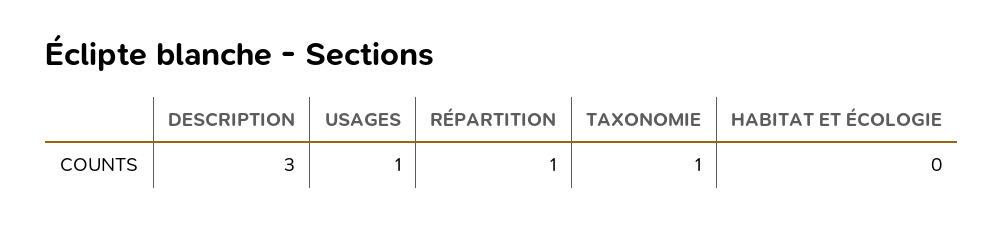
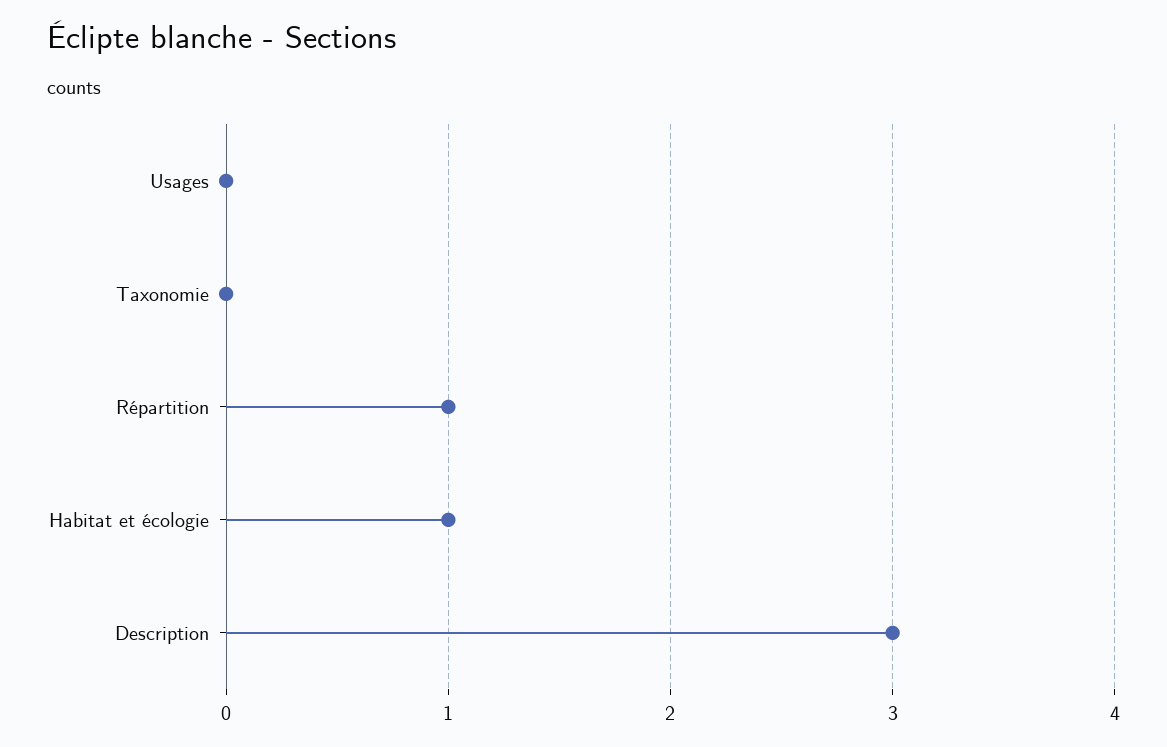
  {
    "DESCRIPTION": 3,
-   "USAGES": 1,
+   "USAGES": 0,
    "RÉPARTITION": 1,
-   "TAXONOMIE": 1,
+   "TAXONOMIE": 0,
-   "HABITAT ET ÉCOLOGIE": 0
+   "HABITAT ET ÉCOLOGIE": 1
  }

